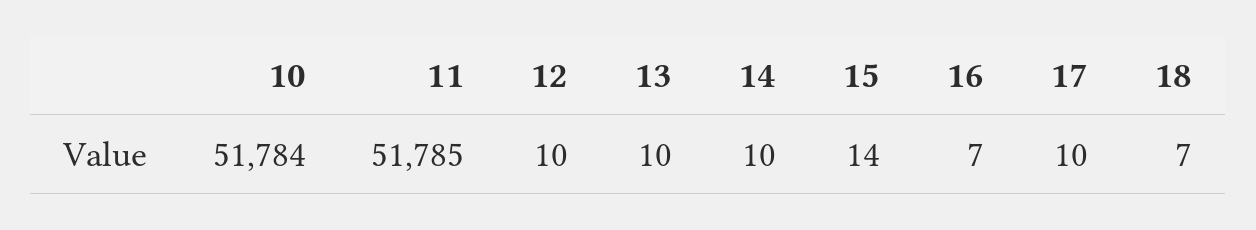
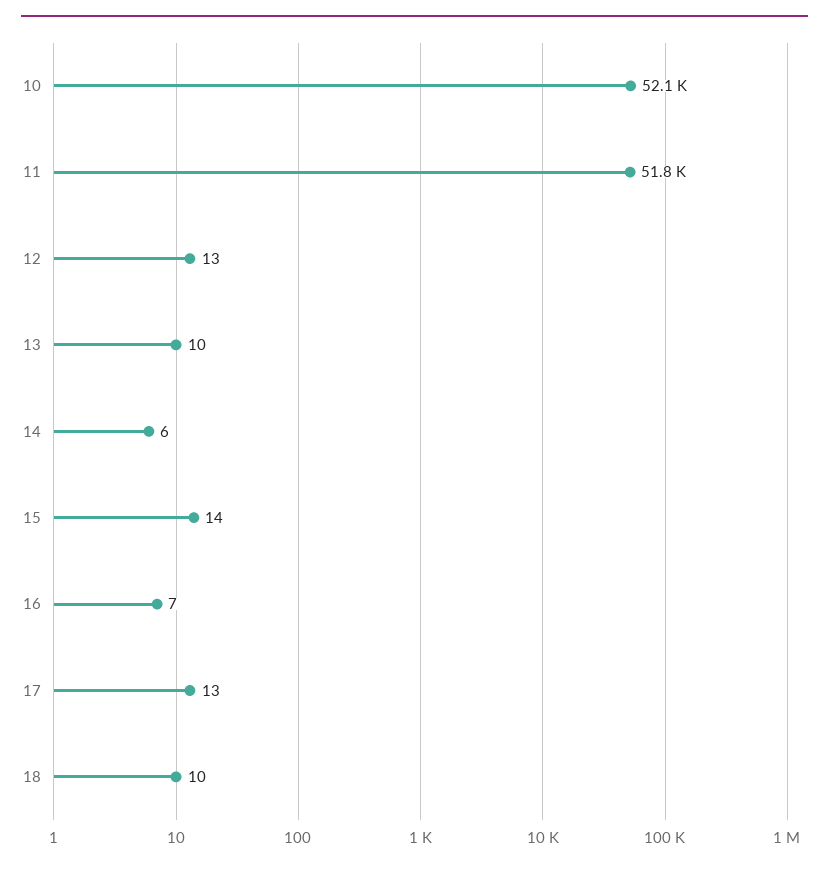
  {
-   "10": 51784,
+   "10": 52100,
    "11": 51785,
-   "12": 10,
+   "12": 13,
    "13": 10,
-   "14": 10,
+   "14": 6,
    "15": 14,
    "16": 7,
-   "17": 10,
+   "17": 13,
-   "18": 7
+   "18": 10
  }

